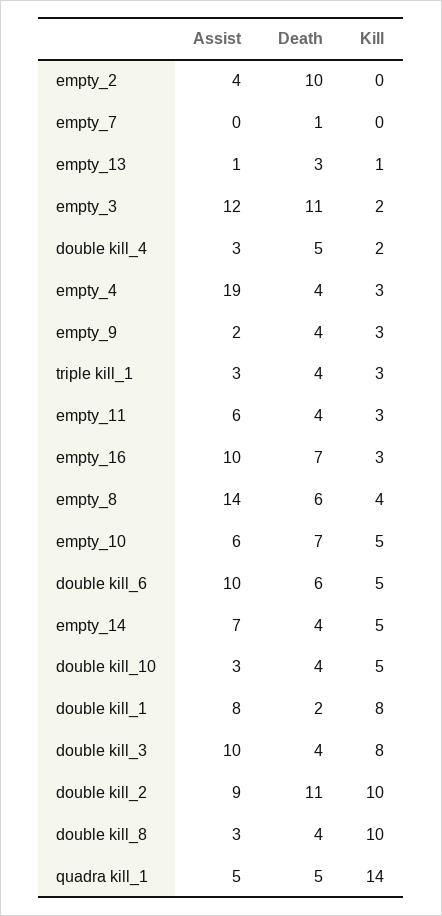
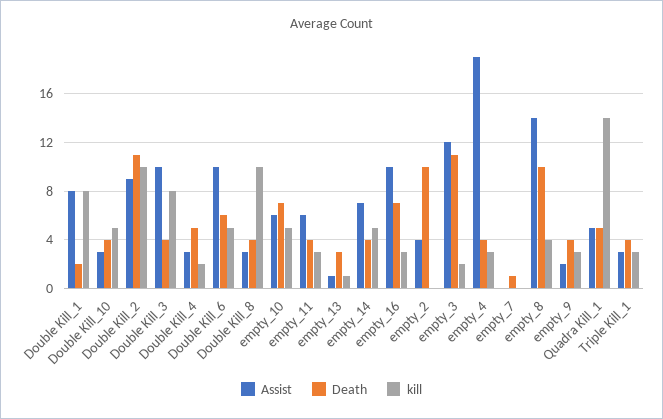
  {
    "Assist": {
      "empty_2": 4,
      "empty_7": 0,
      "empty_13": 1,
      "empty_3": 12,
      "double kill_4": 3,
      "empty_4": 19,
      "empty_9": 2,
      "triple kill_1": 3,
      "empty_11": 6,
      "empty_16": 10,
      "empty_8": 14,
      "empty_10": 6,
      "double kill_6": 10,
      "empty_14": 7,
      "double kill_10": 3,
      "double kill_1": 8,
      "double kill_3": 10,
      "double kill_2": 9,
      "double kill_8": 3,
      "quadra kill_1": 5
    },
    "Death": {
      "empty_2": 10,
      "empty_7": 1,
      "empty_13": 3,
      "empty_3": 11,
      "double kill_4": 5,
      "empty_4": 4,
      "empty_9": 4,
      "triple kill_1": 4,
      "empty_11": 4,
      "empty_16": 7,
-     "empty_8": 6,
+     "empty_8": 10,
      "empty_10": 7,
      "double kill_6": 6,
      "empty_14": 4,
      "double kill_10": 4,
      "double kill_1": 2,
      "double kill_3": 4,
      "double kill_2": 11,
      "double kill_8": 4,
      "quadra kill_1": 5
    },
    "Kill": {
      "empty_2": 0,
      "empty_7": 0,
      "empty_13": 1,
      "empty_3": 2,
      "double kill_4": 2,
      "empty_4": 3,
      "empty_9": 3,
      "triple kill_1": 3,
      "empty_11": 3,
      "empty_16": 3,
      "empty_8": 4,
      "empty_10": 5,
      "double kill_6": 5,
      "empty_14": 5,
      "double kill_10": 5,
      "double kill_1": 8,
      "double kill_3": 8,
      "double kill_2": 10,
      "double kill_8": 10,
      "quadra kill_1": 14
    }
  }

